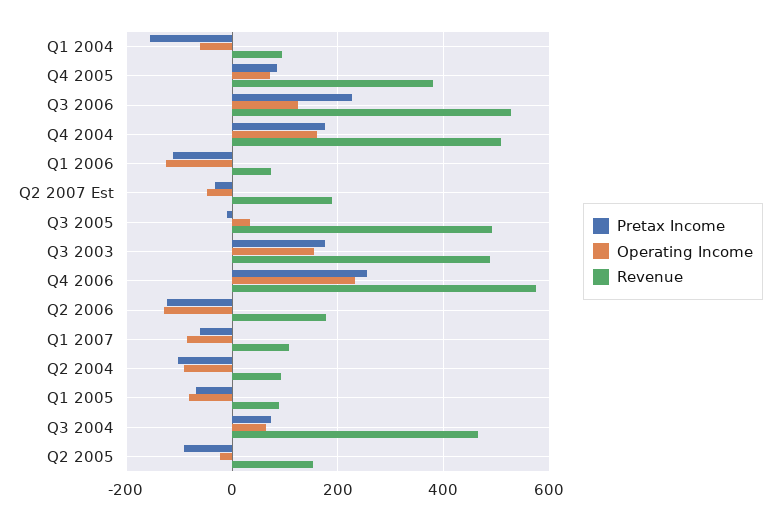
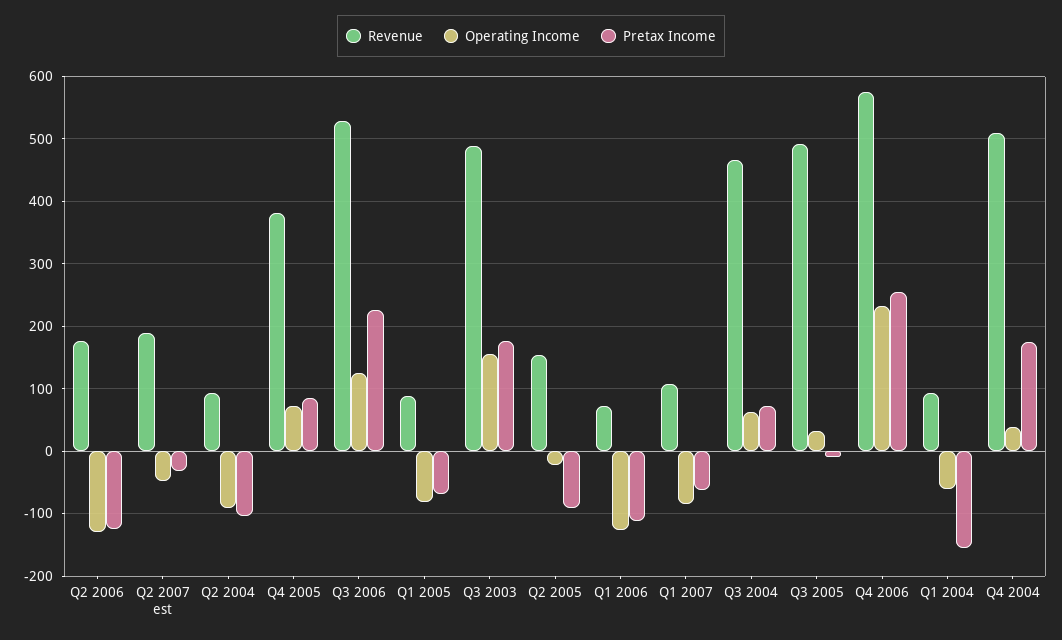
  {
    "Pretax Income": {
      "Q1 2004": -160,
      "Q4 2005": 80,
      "Q3 2006": 230,
      "Q4 2004": 180,
      "Q1 2006": -110,
      "Q2 2007 Est": -30,
      "Q3 2005": -10,
      "Q3 2003": 180,
      "Q4 2006": 250,
      "Q2 2006": -120,
      "Q1 2007": -60,
      "Q2 2004": -100,
      "Q1 2005": -70,
      "Q3 2004": 70,
      "Q2 2005": -90
    },
    "Operating Income": {
      "Q1 2004": -60,
      "Q4 2005": 70,
      "Q3 2006": 120,
-     "Q4 2004": 160,
+     "Q4 2004": 40,
      "Q1 2006": -130,
      "Q2 2007 Est": -50,
      "Q3 2005": 30,
      "Q3 2003": 160,
      "Q4 2006": 230,
      "Q2 2006": -130,
      "Q1 2007": -80,
      "Q2 2004": -90,
      "Q1 2005": -80,
      "Q3 2004": 60,
      "Q2 2005": -20
    },
    "Revenue": {
      "Q1 2004": 90,
      "Q4 2005": 380,
      "Q3 2006": 530,
      "Q4 2004": 510,
      "Q1 2006": 70,
      "Q2 2007 Est": 190,
      "Q3 2005": 490,
      "Q3 2003": 490,
      "Q4 2006": 570,
      "Q2 2006": 180,
      "Q1 2007": 110,
      "Q2 2004": 90,
      "Q1 2005": 90,
      "Q3 2004": 470,
      "Q2 2005": 150
    }
  }

